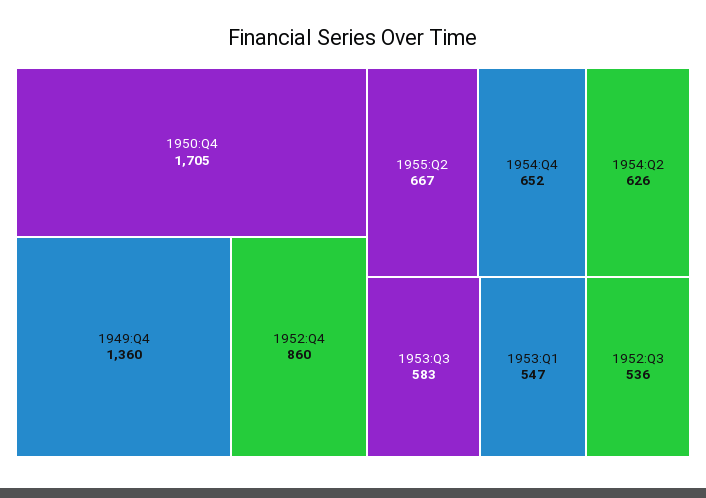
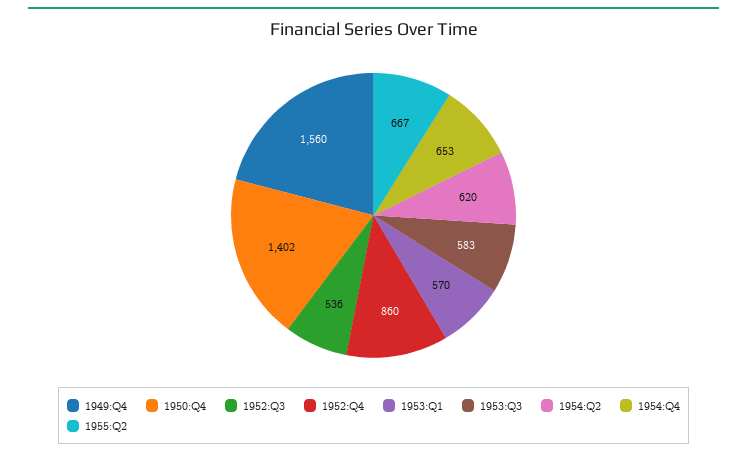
  {
-   "1950:Q4": 1705,
+   "1950:Q4": 1402,
-   "1949:Q4": 1360,
+   "1949:Q4": 1560,
    "1952:Q4": 860,
    "1955:Q2": 667,
-   "1954:Q4": 652,
+   "1954:Q4": 653,
-   "1954:Q2": 626,
+   "1954:Q2": 620,
    "1953:Q3": 583,
-   "1953:Q1": 547,
+   "1953:Q1": 570,
    "1952:Q3": 536
  }

